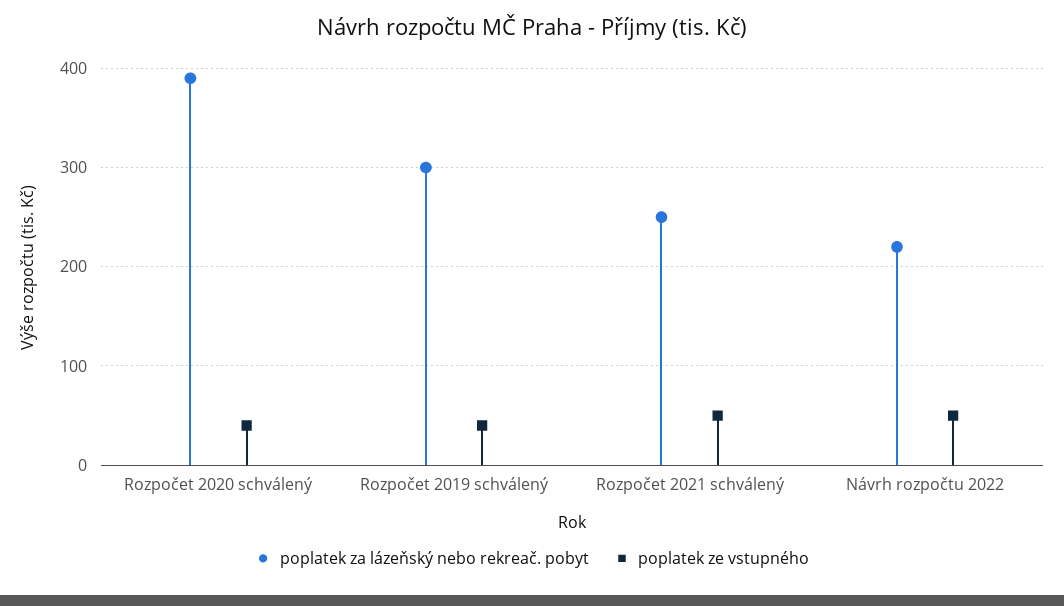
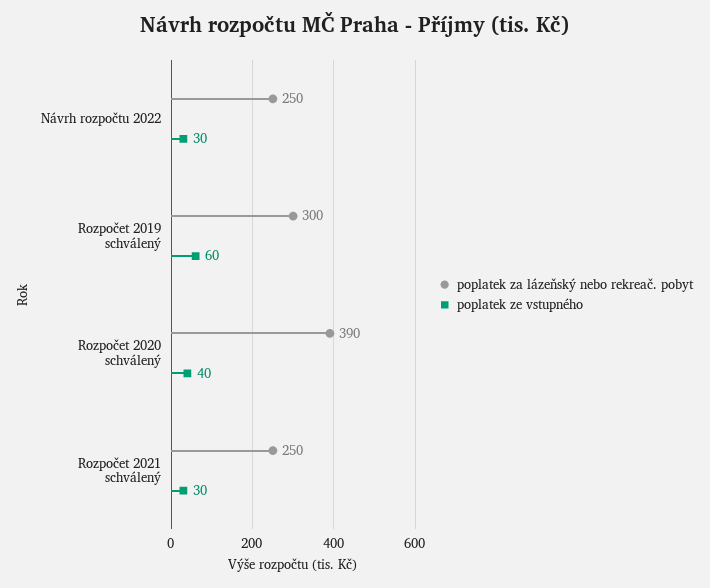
  {
    "poplatek za lázeňský nebo rekreač. pobyt": {
      "Rozpočet 2020 schválený": 390,
      "Rozpočet 2019 schválený": 300,
      "Rozpočet 2021 schválený": 250,
-     "Návrh rozpočtu 2022": 220
+     "Návrh rozpočtu 2022": 250
    },
    "poplatek ze vstupného": {
      "Rozpočet 2020 schválený": 40,
-     "Rozpočet 2019 schválený": 40,
+     "Rozpočet 2019 schválený": 60,
-     "Rozpočet 2021 schválený": 50,
+     "Rozpočet 2021 schválený": 30,
-     "Návrh rozpočtu 2022": 50
+     "Návrh rozpočtu 2022": 30
    }
  }

